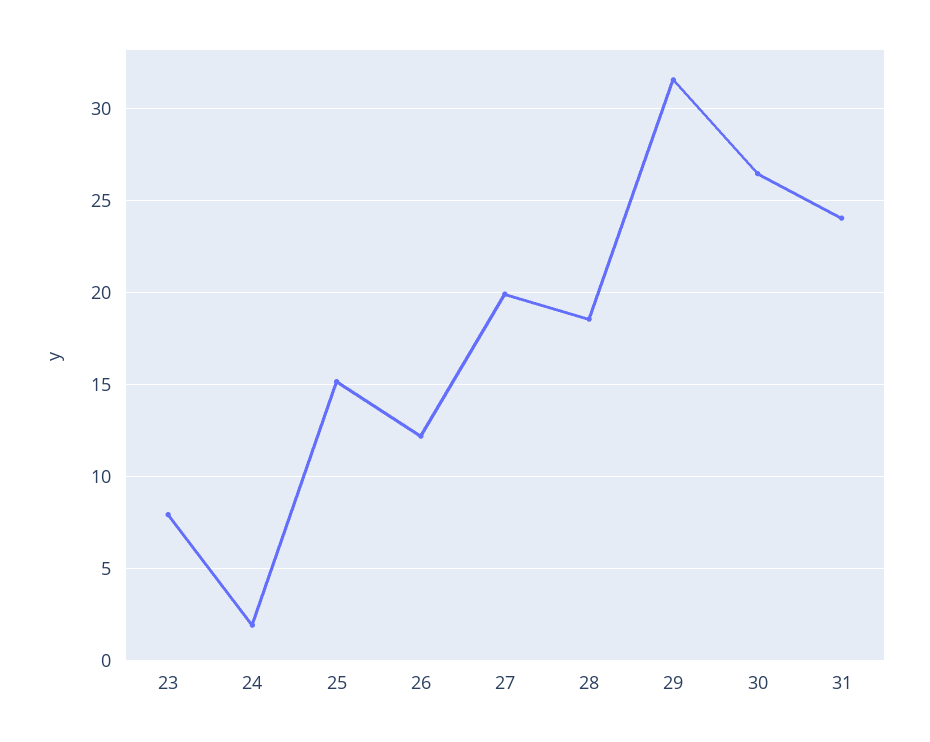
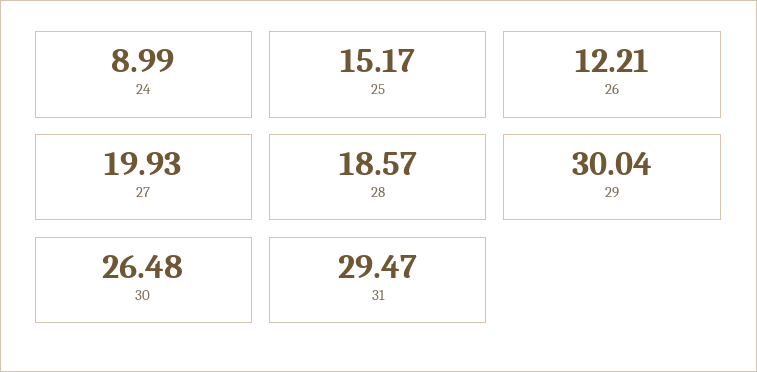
  {
-   "23": 8,
-   "24": 2,
+   "24": 8.99,
    "25": 15.17,
    "26": 12.21,
    "27": 19.93,
    "28": 18.57,
-   "29": 31.5,
+   "29": 30.04,
    "30": 26.48,
-   "31": 24
+   "31": 29.47
  }

